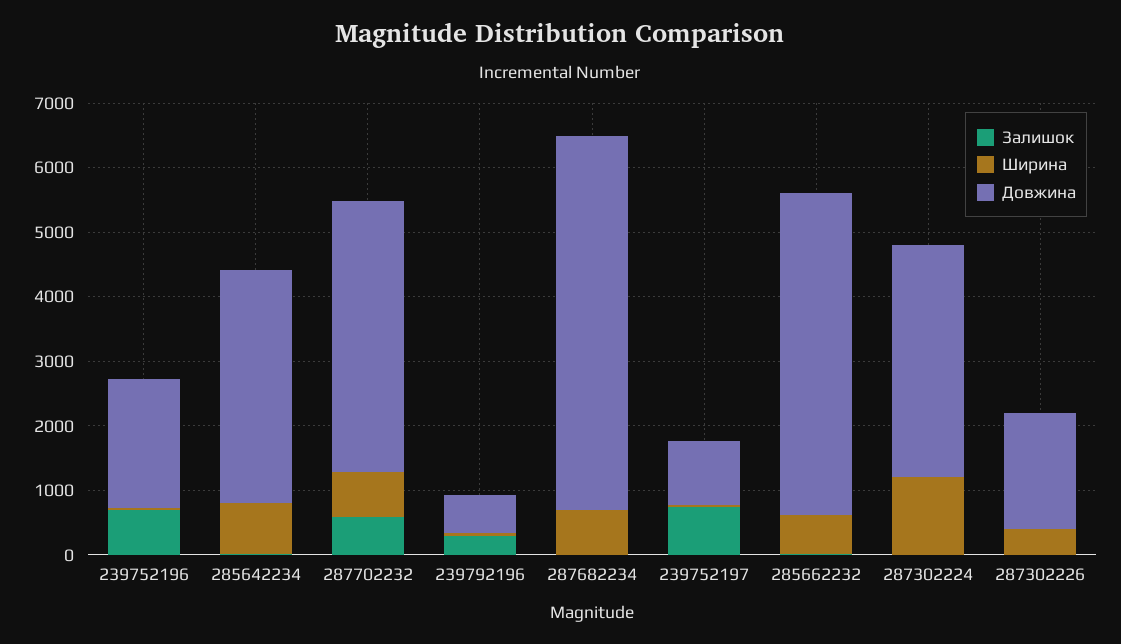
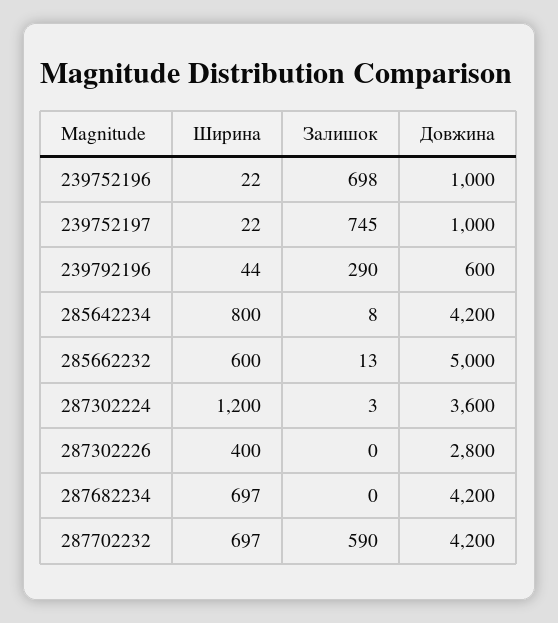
  {
    "Залишок": {
      "239752196": 698,
      "285642234": 8,
      "287702232": 590,
      "239792196": 290,
      "287682234": 0,
      "239752197": 745,
      "285662232": 13,
      "287302224": 3,
      "287302226": 0
    },
    "Ширина": {
      "239752196": 22,
      "285642234": 800,
      "287702232": 697,
      "239792196": 44,
      "287682234": 697,
      "239752197": 22,
      "285662232": 600,
      "287302224": 1200,
      "287302226": 400
    },
    "Довжина": {
-     "239752196": 2000,
+     "239752196": 1000,
-     "285642234": 3600,
+     "285642234": 4200,
      "287702232": 4200,
      "239792196": 600,
-     "287682234": 5800,
+     "287682234": 4200,
      "239752197": 1000,
      "285662232": 5000,
      "287302224": 3600,
-     "287302226": 1800
+     "287302226": 2800
    }
  }

